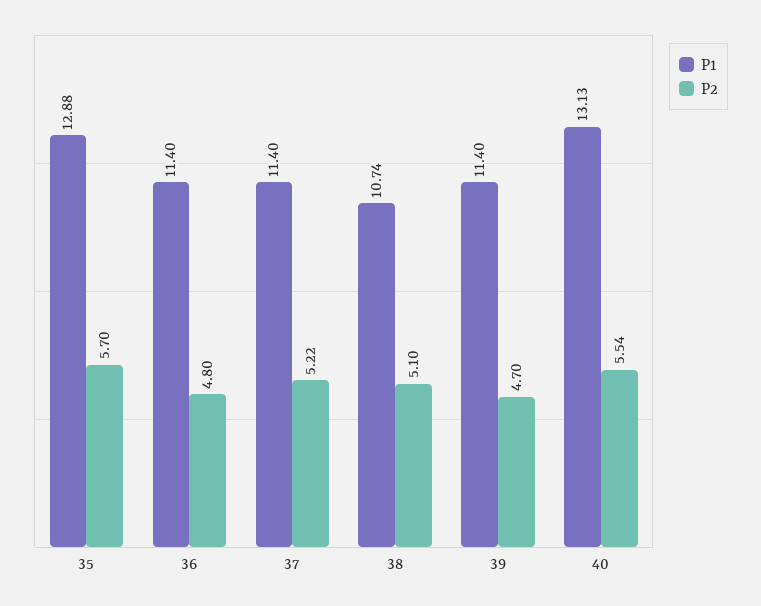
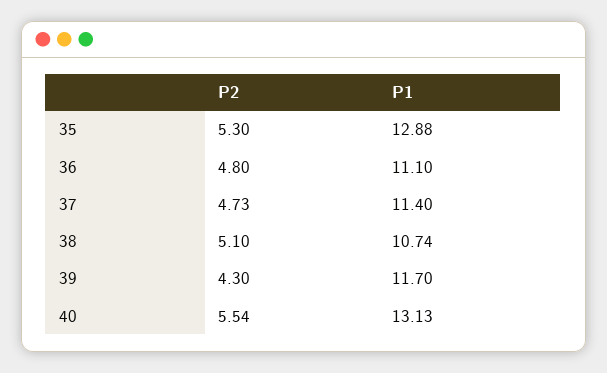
  {
    "P1": {
      "35": 12.88,
-     "36": 11.4,
+     "36": 11.1,
      "37": 11.4,
      "38": 10.74,
-     "39": 11.4,
+     "39": 11.7,
      "40": 13.13
    },
    "P2": {
-     "35": 5.7,
+     "35": 5.3,
      "36": 4.8,
-     "37": 5.22,
+     "37": 4.73,
      "38": 5.1,
-     "39": 4.7,
+     "39": 4.3,
      "40": 5.54
    }
  }

